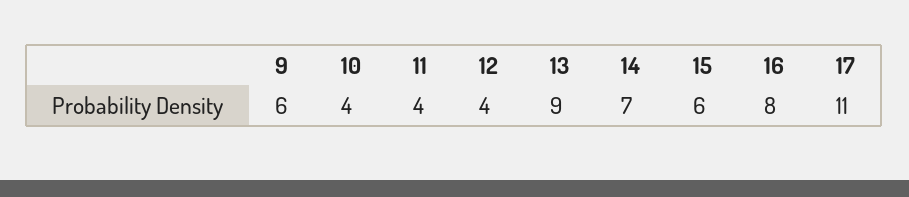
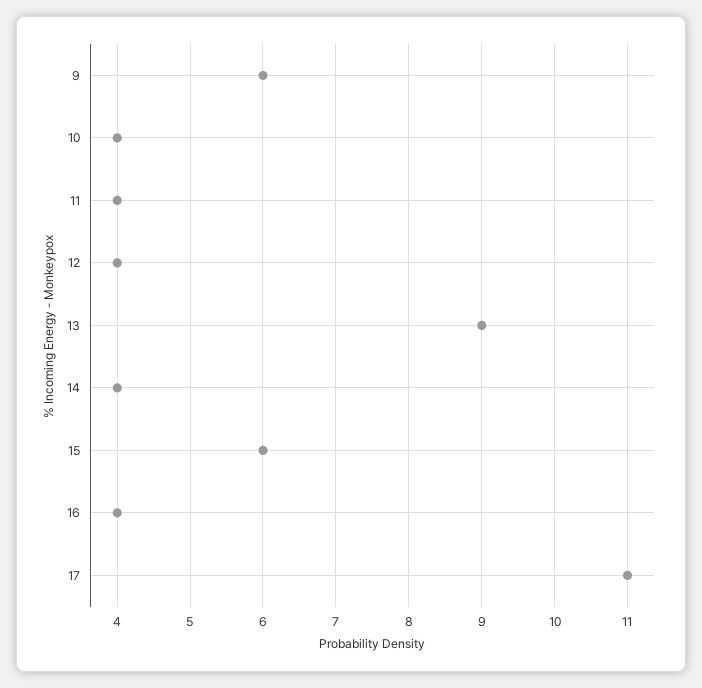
  {
    "9": 6,
    "10": 4,
    "11": 4,
    "12": 4,
    "13": 9,
-   "14": 7,
+   "14": 4,
    "15": 6,
-   "16": 8,
+   "16": 4,
    "17": 11
  }

